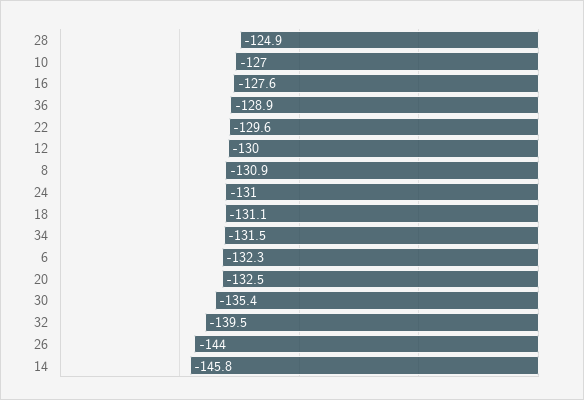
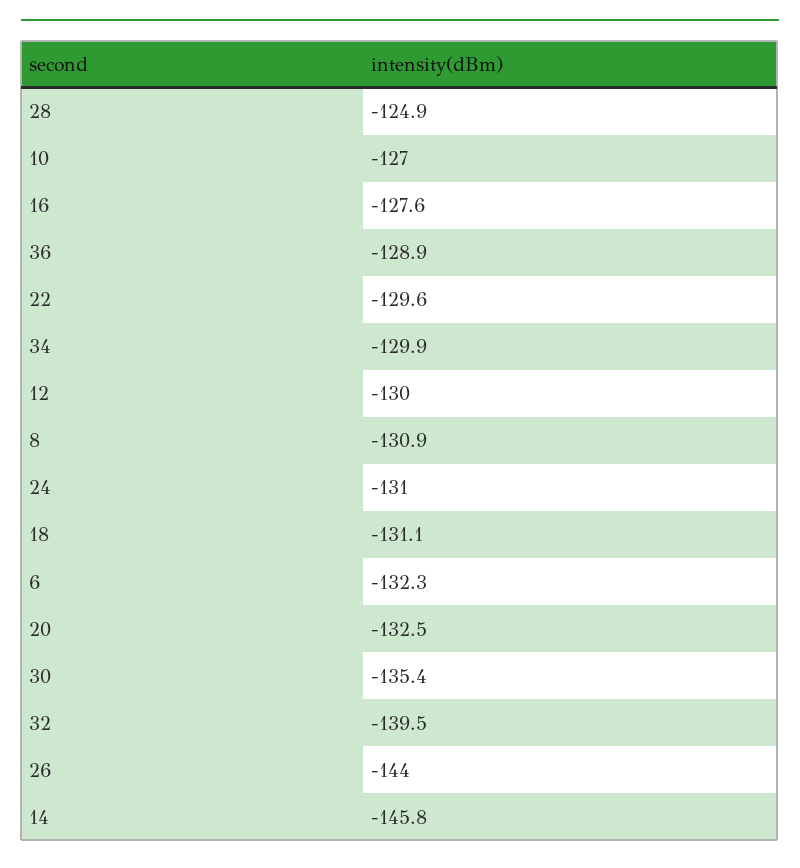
  {
    "28": -124.9,
    "10": -127,
    "16": -127.6,
    "36": -128.9,
    "22": -129.6,
    "12": -130,
    "8": -130.9,
    "24": -131,
    "18": -131.1,
-   "34": -131.5,
+   "34": -129.9,
    "6": -132.3,
    "20": -132.5,
    "30": -135.4,
    "32": -139.5,
    "26": -144,
    "14": -145.8
  }

